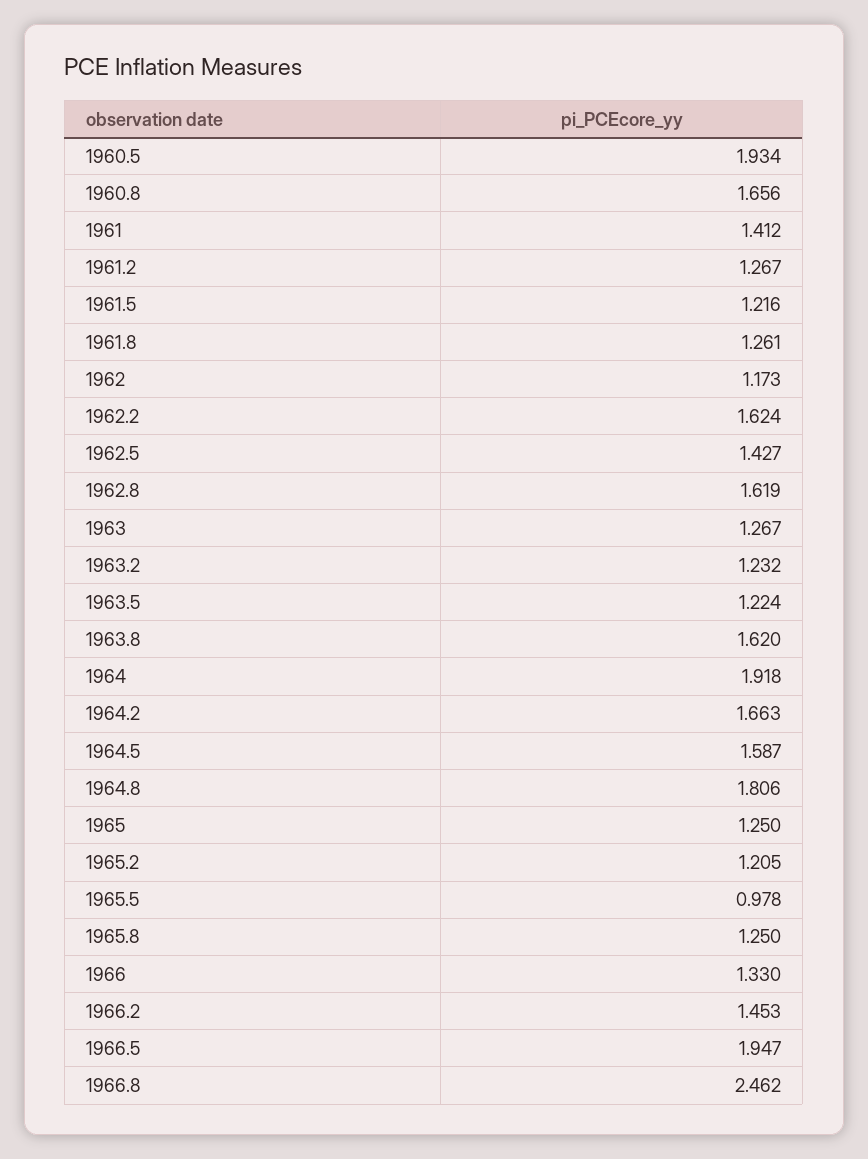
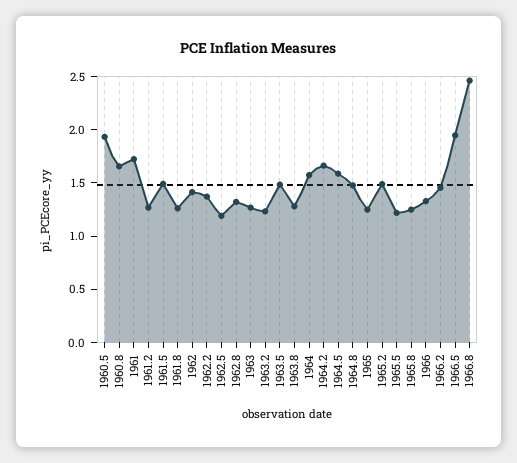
  {
    "1960.5": 1.934,
    "1960.8": 1.656,
-   "1961": 1.412,
+   "1961": 1.7,
    "1961.2": 1.267,
-   "1961.5": 1.216,
+   "1961.5": 1.5,
    "1961.8": 1.261,
-   "1962": 1.173,
+   "1962": 1.4,
-   "1962.2": 1.624,
+   "1962.2": 1.4,
-   "1962.5": 1.427,
+   "1962.5": 1.2,
-   "1962.8": 1.619,
+   "1962.8": 1.3,
    "1963": 1.267,
    "1963.2": 1.232,
-   "1963.5": 1.224,
+   "1963.5": 1.5,
-   "1963.8": 1.62,
+   "1963.8": 1.3,
-   "1964": 1.918,
+   "1964": 1.6,
    "1964.2": 1.663,
    "1964.5": 1.587,
-   "1964.8": 1.806,
+   "1964.8": 1.5,
    "1965": 1.25,
-   "1965.2": 1.205,
+   "1965.2": 1.5,
-   "1965.5": 0.978,
+   "1965.5": 1.2,
    "1965.8": 1.25,
    "1966": 1.33,
    "1966.2": 1.453,
    "1966.5": 1.947,
    "1966.8": 2.462
  }

